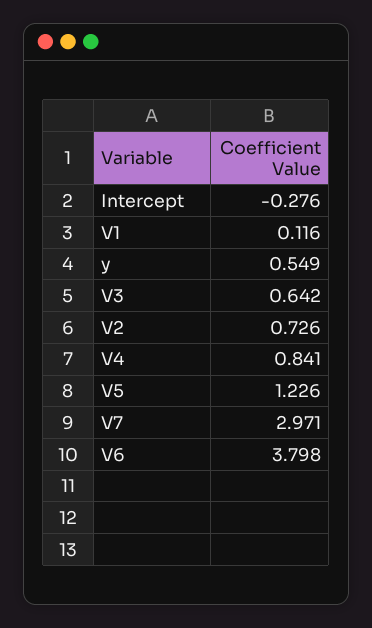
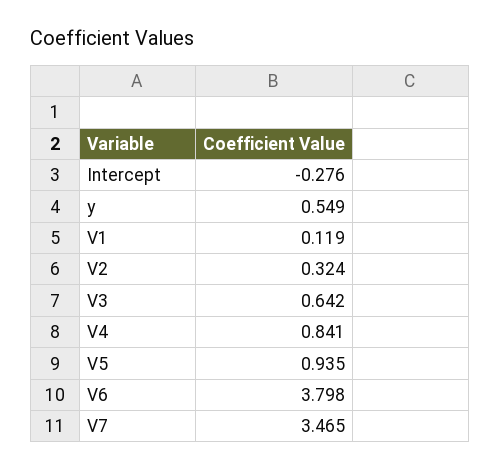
  {
    "Intercept": -0.276,
-   "V1": 0.116,
+   "V1": 0.119,
    "y": 0.549,
    "V3": 0.642,
-   "V2": 0.726,
+   "V2": 0.324,
    "V4": 0.841,
-   "V5": 1.226,
+   "V5": 0.935,
-   "V7": 2.971,
+   "V7": 3.465,
    "V6": 3.798
  }

